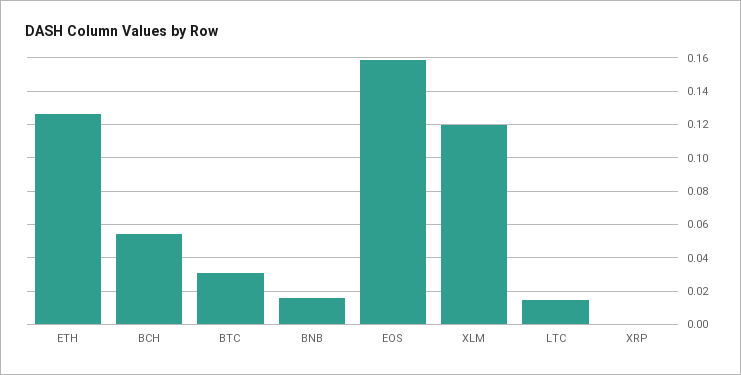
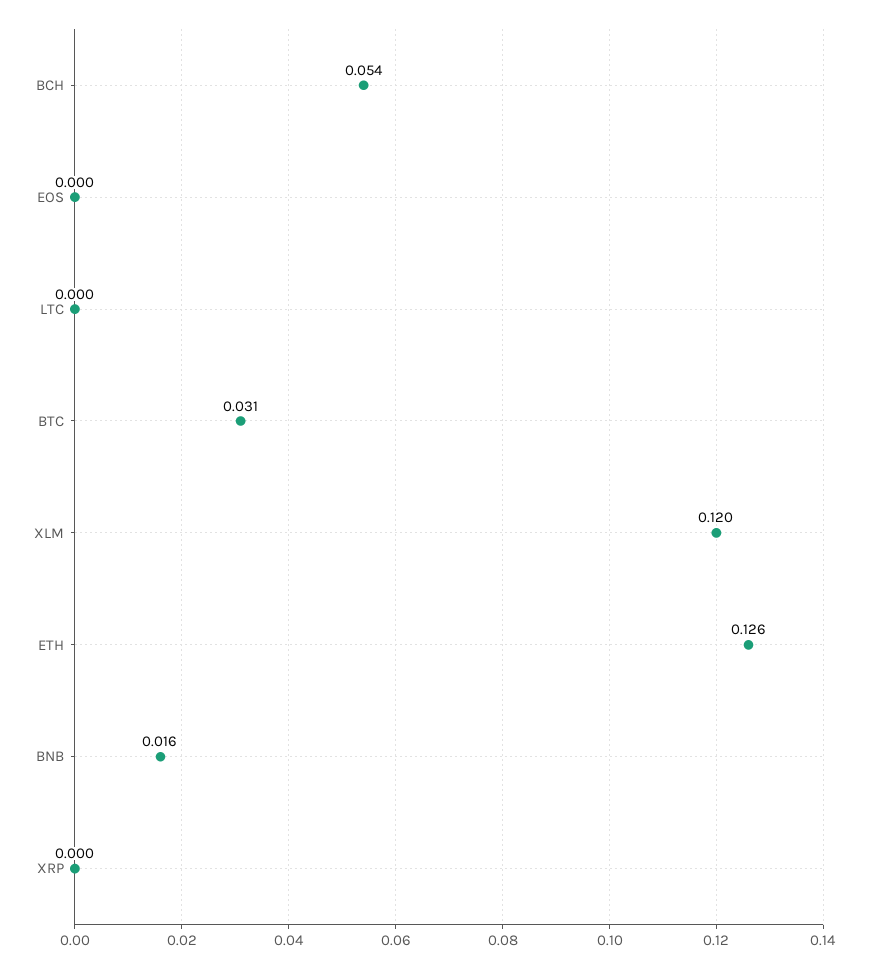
  {
    "ETH": 0.126,
    "BCH": 0.054,
    "BTC": 0.031,
    "BNB": 0.016,
-   "EOS": 0.16,
+   "EOS": 0,
    "XLM": 0.12,
-   "LTC": 0.015,
+   "LTC": 0,
    "XRP": 0
  }

